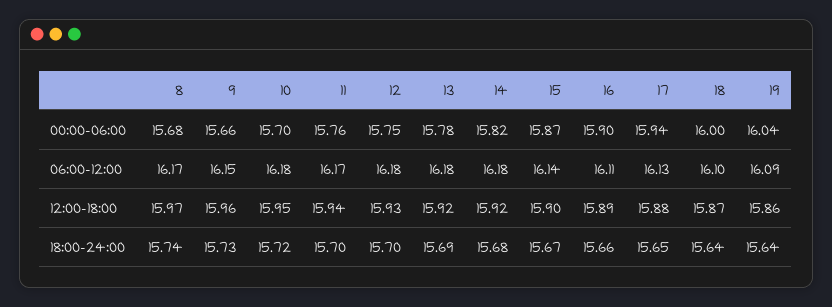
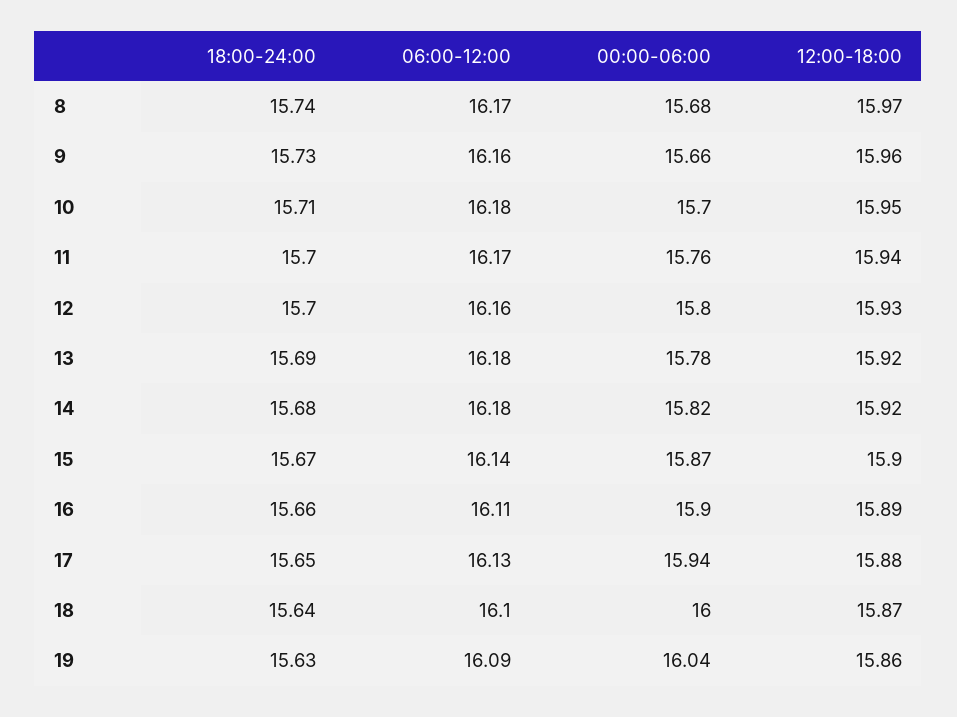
  {
    "8": {
      "00:00-06:00": 15.68,
      "06:00-12:00": 16.17,
      "12:00-18:00": 15.97,
      "18:00-24:00": 15.74
    },
    "9": {
      "00:00-06:00": 15.66,
-     "06:00-12:00": 16.15,
+     "06:00-12:00": 16.16,
      "12:00-18:00": 15.96,
      "18:00-24:00": 15.73
    },
    "10": {
      "00:00-06:00": 15.7,
      "06:00-12:00": 16.18,
      "12:00-18:00": 15.95,
-     "18:00-24:00": 15.72
+     "18:00-24:00": 15.71
    },
    "11": {
      "00:00-06:00": 15.76,
      "06:00-12:00": 16.17,
      "12:00-18:00": 15.94,
      "18:00-24:00": 15.7
    },
    "12": {
-     "00:00-06:00": 15.75,
+     "00:00-06:00": 15.8,
-     "06:00-12:00": 16.18,
+     "06:00-12:00": 16.16,
      "12:00-18:00": 15.93,
      "18:00-24:00": 15.7
    },
    "13": {
      "00:00-06:00": 15.78,
      "06:00-12:00": 16.18,
      "12:00-18:00": 15.92,
      "18:00-24:00": 15.69
    },
    "14": {
      "00:00-06:00": 15.82,
      "06:00-12:00": 16.18,
      "12:00-18:00": 15.92,
      "18:00-24:00": 15.68
    },
    "15": {
      "00:00-06:00": 15.87,
      "06:00-12:00": 16.14,
      "12:00-18:00": 15.9,
      "18:00-24:00": 15.67
    },
    "16": {
      "00:00-06:00": 15.9,
      "06:00-12:00": 16.11,
      "12:00-18:00": 15.89,
      "18:00-24:00": 15.66
    },
    "17": {
      "00:00-06:00": 15.94,
      "06:00-12:00": 16.13,
      "12:00-18:00": 15.88,
      "18:00-24:00": 15.65
    },
    "18": {
      "00:00-06:00": 16,
      "06:00-12:00": 16.1,
      "12:00-18:00": 15.87,
      "18:00-24:00": 15.64
    },
    "19": {
      "00:00-06:00": 16.04,
      "06:00-12:00": 16.09,
      "12:00-18:00": 15.86,
-     "18:00-24:00": 15.64
+     "18:00-24:00": 15.63
    }
  }

